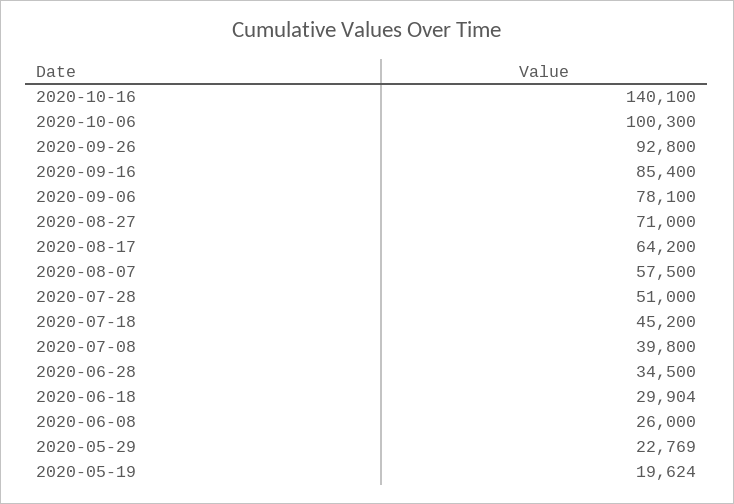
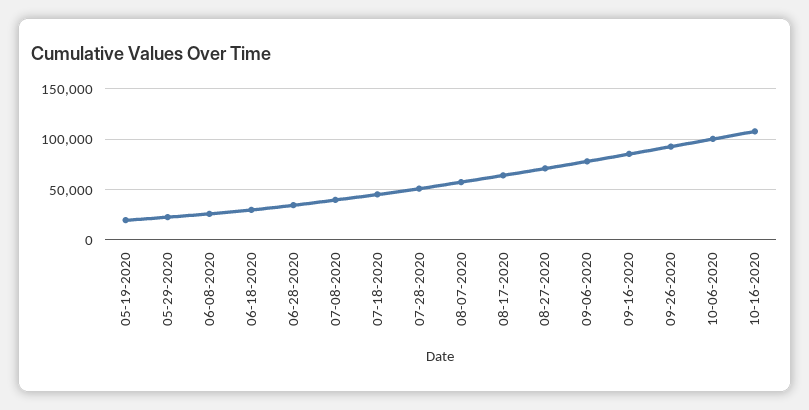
  {
-   "2020-10-16": 140100,
+   "2020-10-16": 110000,
    "2020-10-06": 100300,
    "2020-09-26": 92800,
    "2020-09-16": 85400,
    "2020-09-06": 78100,
    "2020-08-27": 71000,
    "2020-08-17": 64200,
    "2020-08-07": 57500,
    "2020-07-28": 51000,
    "2020-07-18": 45200,
    "2020-07-08": 39800,
    "2020-06-28": 34500,
    "2020-06-18": 29904,
    "2020-06-08": 26000,
    "2020-05-29": 22769,
    "2020-05-19": 19624
  }

